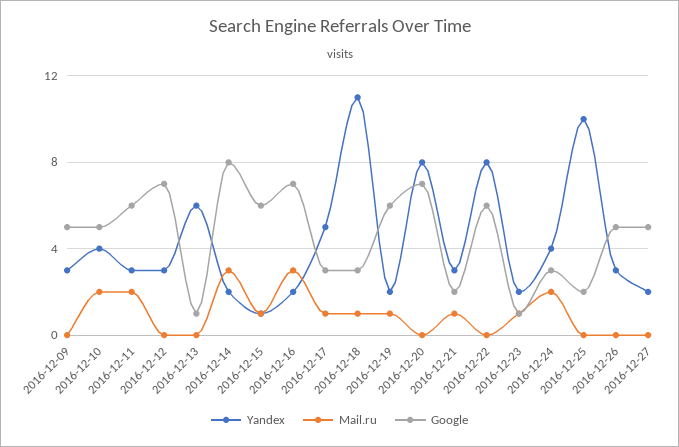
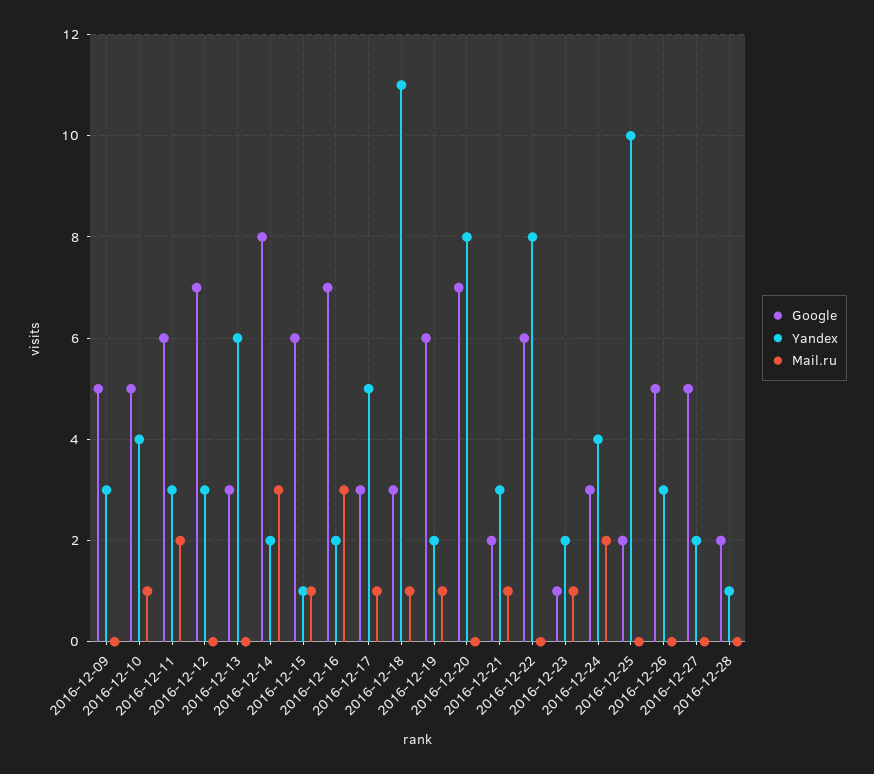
  {
    "Yandex": {
      "2016-12-09": 3,
      "2016-12-10": 4,
      "2016-12-11": 3,
      "2016-12-12": 3,
      "2016-12-13": 6,
      "2016-12-14": 2,
      "2016-12-15": 1,
      "2016-12-16": 2,
      "2016-12-17": 5,
      "2016-12-18": 11,
      "2016-12-19": 2,
      "2016-12-20": 8,
      "2016-12-21": 3,
      "2016-12-22": 8,
      "2016-12-23": 2,
      "2016-12-24": 4,
      "2016-12-25": 10,
      "2016-12-26": 3,
-     "2016-12-27": 2
+     "2016-12-27": 2,
+     "2016-12-28": 1
    },
    "Mail.ru": {
      "2016-12-09": 0,
-     "2016-12-10": 2,
+     "2016-12-10": 1,
      "2016-12-11": 2,
      "2016-12-12": 0,
      "2016-12-13": 0,
      "2016-12-14": 3,
      "2016-12-15": 1,
      "2016-12-16": 3,
      "2016-12-17": 1,
      "2016-12-18": 1,
      "2016-12-19": 1,
      "2016-12-20": 0,
      "2016-12-21": 1,
      "2016-12-22": 0,
      "2016-12-23": 1,
      "2016-12-24": 2,
      "2016-12-25": 0,
      "2016-12-26": 0,
-     "2016-12-27": 0
+     "2016-12-27": 0,
+     "2016-12-28": 0
    },
    "Google": {
      "2016-12-09": 5,
      "2016-12-10": 5,
      "2016-12-11": 6,
      "2016-12-12": 7,
-     "2016-12-13": 1,
+     "2016-12-13": 3,
      "2016-12-14": 8,
      "2016-12-15": 6,
      "2016-12-16": 7,
      "2016-12-17": 3,
      "2016-12-18": 3,
      "2016-12-19": 6,
      "2016-12-20": 7,
      "2016-12-21": 2,
      "2016-12-22": 6,
      "2016-12-23": 1,
      "2016-12-24": 3,
      "2016-12-25": 2,
      "2016-12-26": 5,
-     "2016-12-27": 5
+     "2016-12-27": 5,
+     "2016-12-28": 2
    }
  }

